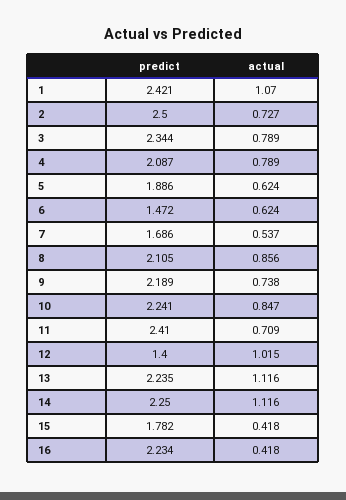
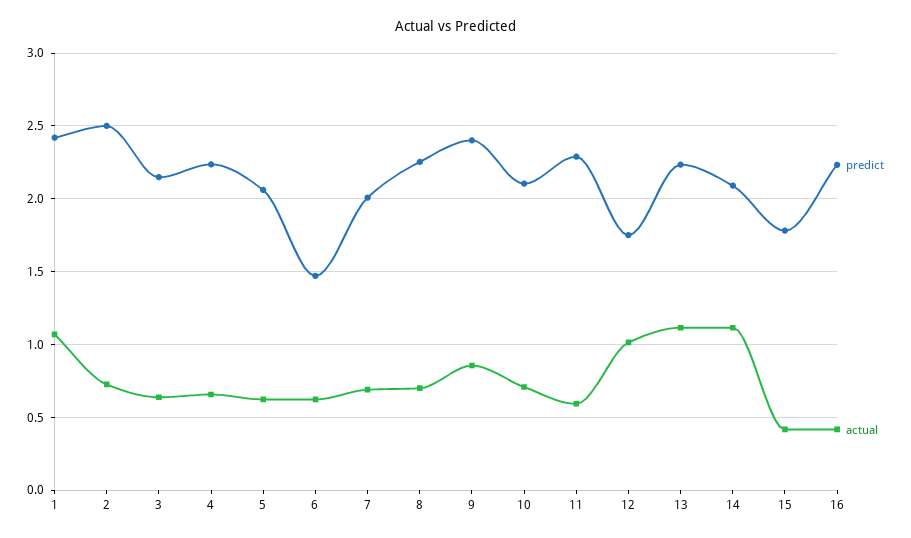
  {
    "predict": {
      "1": 2.421,
      "2": 2.5,
-     "3": 2.344,
+     "3": 2.15,
-     "4": 2.087,
+     "4": 2.25,
-     "5": 1.886,
+     "5": 2.05,
      "6": 1.472,
-     "7": 1.686,
+     "7": 2,
-     "8": 2.105,
+     "8": 2.25,
-     "9": 2.189,
+     "9": 2.4,
-     "10": 2.241,
+     "10": 2.1,
-     "11": 2.41,
+     "11": 2.3,
-     "12": 1.4,
+     "12": 1.75,
      "13": 2.235,
-     "14": 2.25,
+     "14": 2.1,
      "15": 1.782,
      "16": 2.234
    },
    "actual": {
      "1": 1.07,
      "2": 0.727,
-     "3": 0.789,
+     "3": 0.65,
-     "4": 0.789,
+     "4": 0.65,
      "5": 0.624,
      "6": 0.624,
-     "7": 0.537,
+     "7": 0.7,
-     "8": 0.856,
+     "8": 0.7,
-     "9": 0.738,
+     "9": 0.85,
-     "10": 0.847,
+     "10": 0.7,
-     "11": 0.709,
+     "11": 0.6,
      "12": 1.015,
      "13": 1.116,
      "14": 1.116,
      "15": 0.418,
      "16": 0.418
    }
  }

